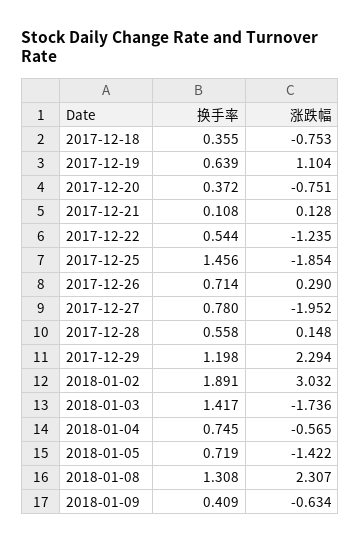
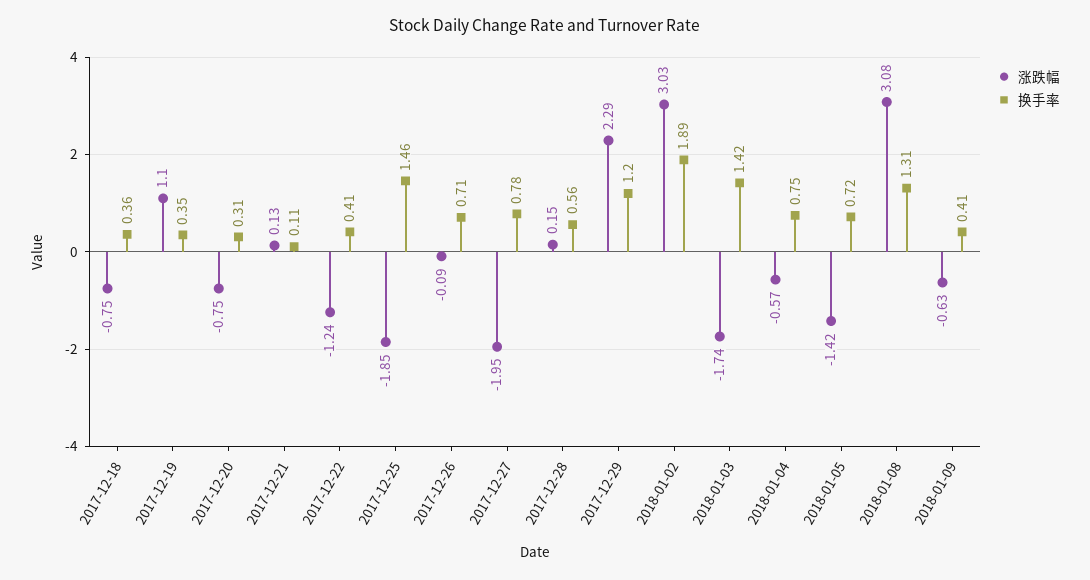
  {
    "换手率": {
      "2017-12-18": 0.355,
-     "2017-12-19": 0.639,
+     "2017-12-19": 0.35,
-     "2017-12-20": 0.372,
+     "2017-12-20": 0.31,
      "2017-12-21": 0.108,
-     "2017-12-22": 0.544,
+     "2017-12-22": 0.41,
      "2017-12-25": 1.456,
      "2017-12-26": 0.714,
      "2017-12-27": 0.78,
      "2017-12-28": 0.558,
      "2017-12-29": 1.198,
      "2018-01-02": 1.891,
      "2018-01-03": 1.417,
      "2018-01-04": 0.745,
      "2018-01-05": 0.719,
      "2018-01-08": 1.308,
      "2018-01-09": 0.409
    },
    "涨跌幅": {
      "2017-12-18": -0.753,
      "2017-12-19": 1.104,
      "2017-12-20": -0.751,
      "2017-12-21": 0.128,
      "2017-12-22": -1.235,
      "2017-12-25": -1.854,
-     "2017-12-26": 0.29,
+     "2017-12-26": -0.09,
      "2017-12-27": -1.952,
      "2017-12-28": 0.148,
      "2017-12-29": 2.294,
      "2018-01-02": 3.032,
      "2018-01-03": -1.736,
      "2018-01-04": -0.565,
      "2018-01-05": -1.422,
-     "2018-01-08": 2.307,
+     "2018-01-08": 3.08,
      "2018-01-09": -0.634
    }
  }

